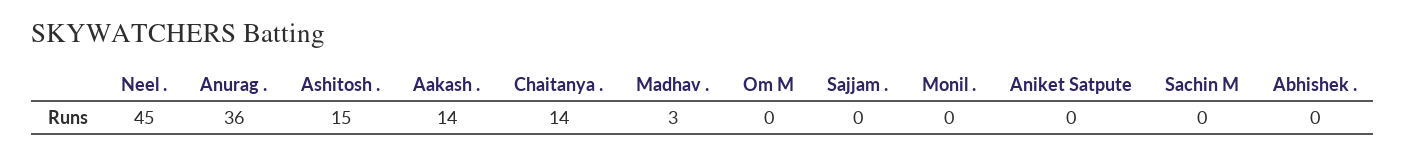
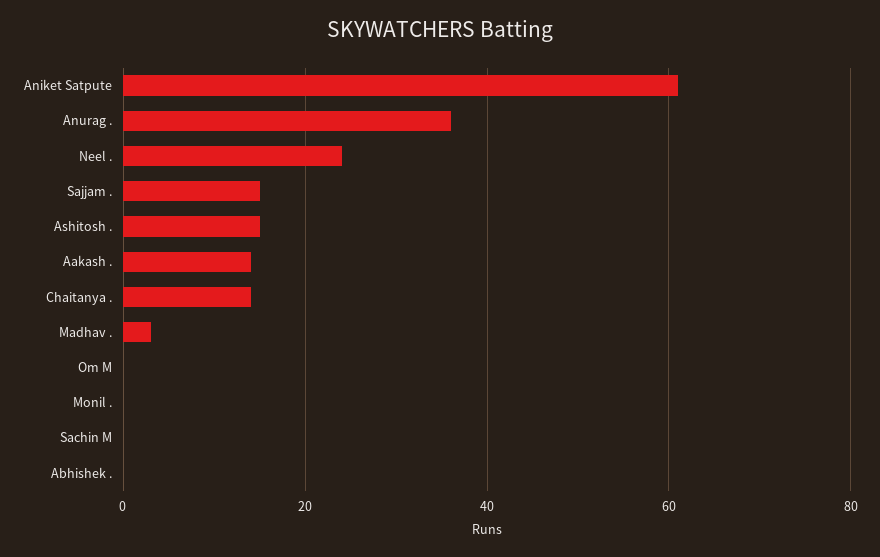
  {
-   "Neel .": 45,
+   "Neel .": 25,
    "Anurag .": 36,
    "Ashitosh .": 15,
    "Aakash .": 14,
    "Chaitanya .": 14,
    "Madhav .": 3,
    "Om M": 0,
-   "Sajjam .": 0,
+   "Sajjam .": 15,
    "Monil .": 0,
-   "Aniket Satpute": 0,
+   "Aniket Satpute": 60,
    "Sachin M": 0,
    "Abhishek .": 0
  }

